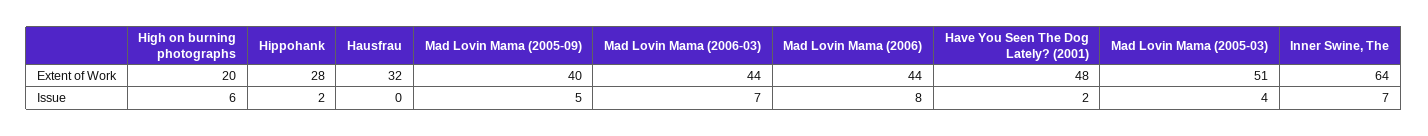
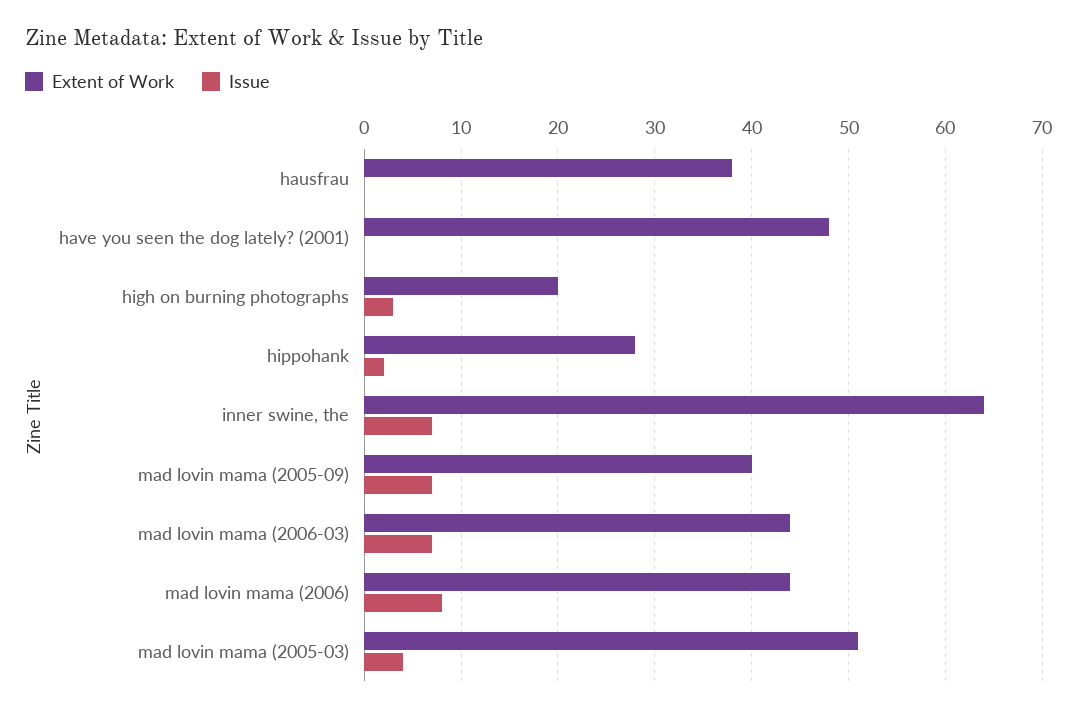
  {
    "Extent of Work": {
      "High on burning photographs": 20,
      "Hippohank": 28,
-     "Hausfrau": 32,
+     "Hausfrau": 38,
      "Mad Lovin Mama (2005-09)": 40,
      "Mad Lovin Mama (2006-03)": 44,
      "Mad Lovin Mama (2006)": 44,
      "Have You Seen The Dog Lately? (2001)": 48,
      "Mad Lovin Mama (2005-03)": 51,
      "Inner Swine, The": 64
    },
    "Issue": {
-     "High on burning photographs": 6,
+     "High on burning photographs": 3,
      "Hippohank": 2,
      "Hausfrau": 0,
-     "Mad Lovin Mama (2005-09)": 5,
+     "Mad Lovin Mama (2005-09)": 7,
      "Mad Lovin Mama (2006-03)": 7,
      "Mad Lovin Mama (2006)": 8,
-     "Have You Seen The Dog Lately? (2001)": 2,
+     "Have You Seen The Dog Lately? (2001)": 0,
      "Mad Lovin Mama (2005-03)": 4,
      "Inner Swine, The": 7
    }
  }

